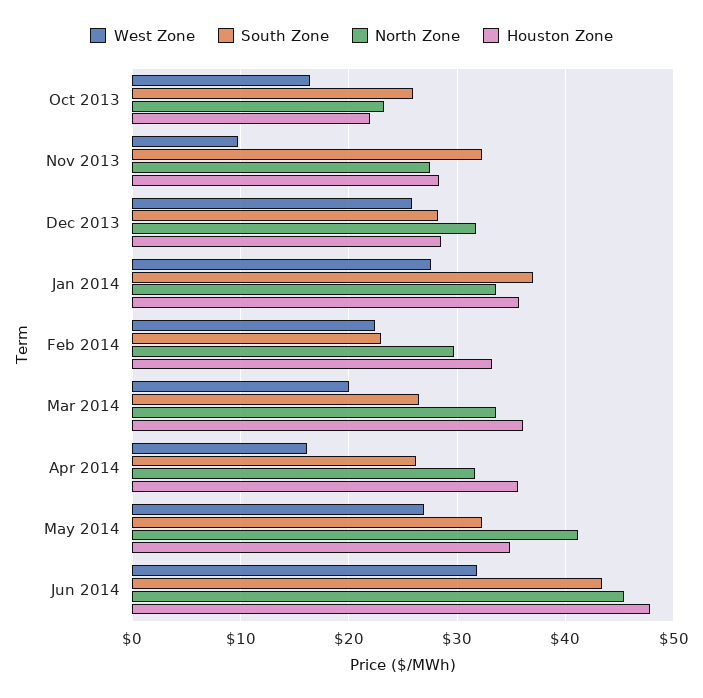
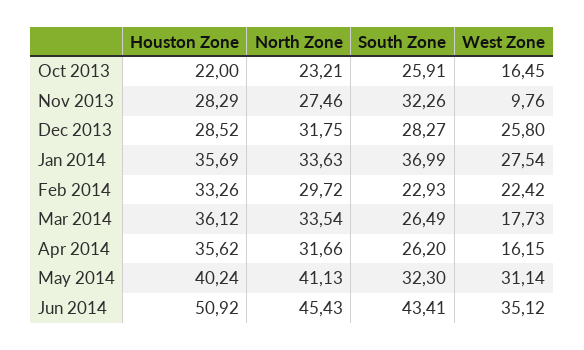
  {
    "West Zone": {
      "Oct 2013": 16.45,
      "Nov 2013": 9.76,
      "Dec 2013": 25.8,
      "Jan 2014": 27.54,
      "Feb 2014": 22.42,
-     "Mar 2014": 20,
+     "Mar 2014": 17.73,
      "Apr 2014": 16.15,
-     "May 2014": 27,
+     "May 2014": 31.14,
-     "Jun 2014": 32
+     "Jun 2014": 35.12
    },
    "South Zone": {
      "Oct 2013": 25.91,
      "Nov 2013": 32.26,
      "Dec 2013": 28.27,
      "Jan 2014": 36.99,
      "Feb 2014": 22.93,
      "Mar 2014": 26.49,
      "Apr 2014": 26.2,
      "May 2014": 32.3,
      "Jun 2014": 43.41
    },
    "North Zone": {
      "Oct 2013": 23.21,
      "Nov 2013": 27.46,
      "Dec 2013": 31.75,
      "Jan 2014": 33.63,
      "Feb 2014": 29.72,
      "Mar 2014": 33.54,
      "Apr 2014": 31.66,
      "May 2014": 41.13,
      "Jun 2014": 45.43
    },
    "Houston Zone": {
      "Oct 2013": 22,
      "Nov 2013": 28.29,
      "Dec 2013": 28.52,
      "Jan 2014": 35.69,
      "Feb 2014": 33.26,
      "Mar 2014": 36.12,
      "Apr 2014": 35.62,
-     "May 2014": 35,
+     "May 2014": 40.24,
-     "Jun 2014": 48
+     "Jun 2014": 50.92
    }
  }

